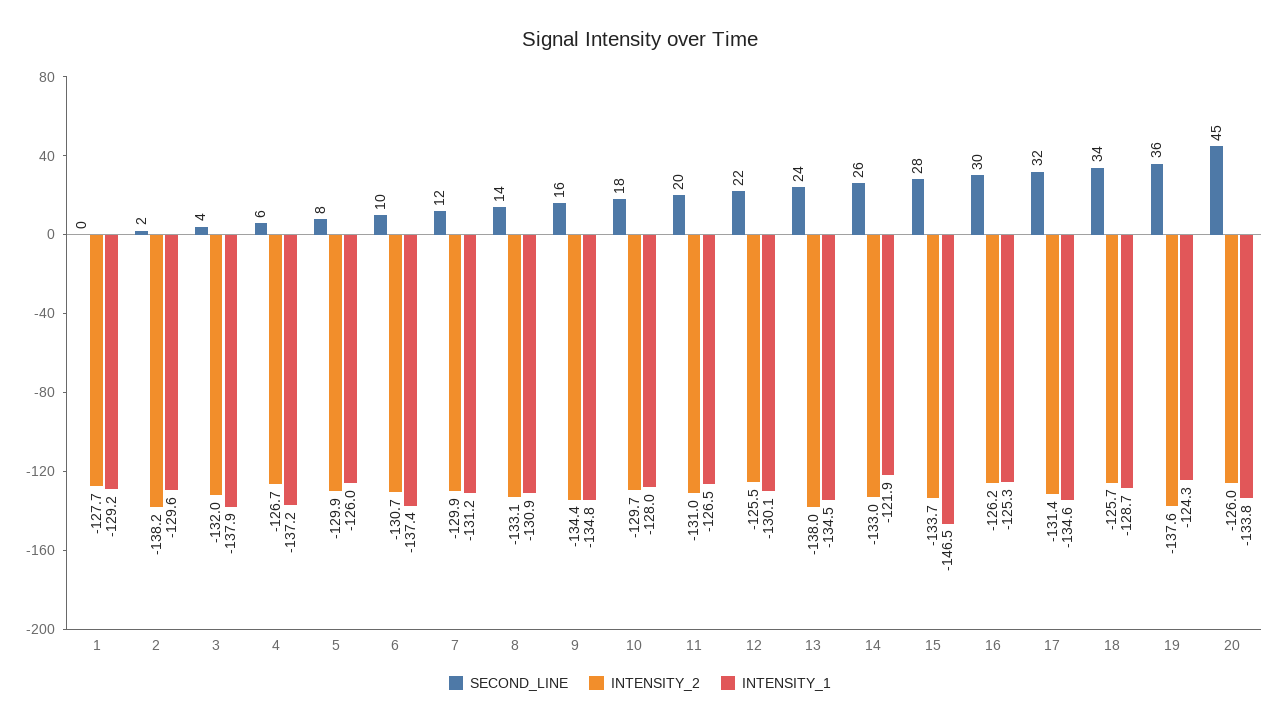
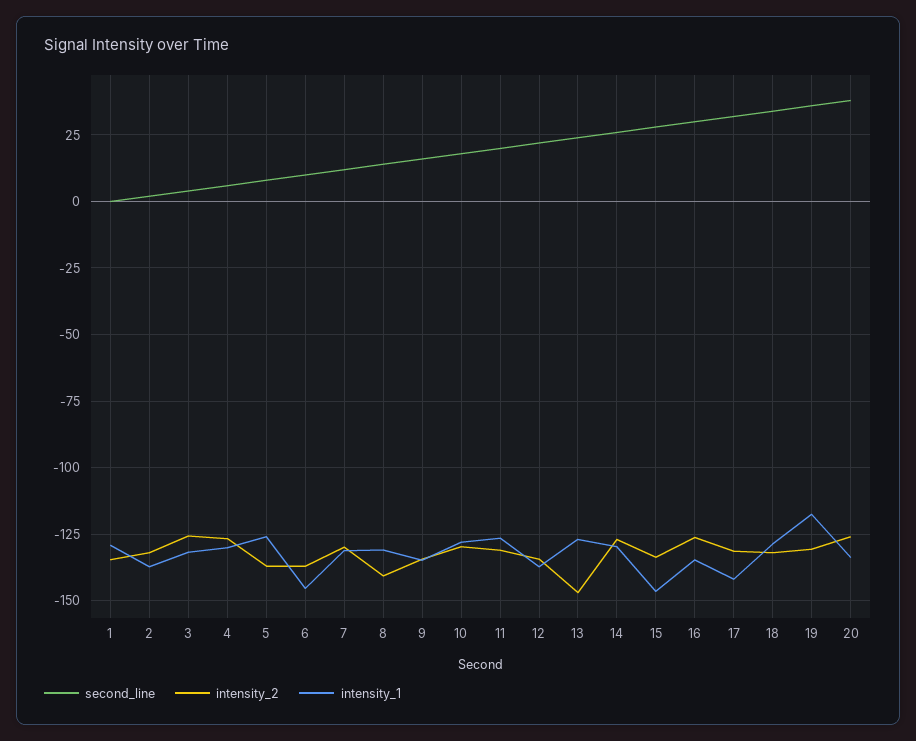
  {
    "SECOND_LINE": {
      "1": 0,
      "2": 2,
      "3": 4,
      "4": 6,
      "5": 8,
      "6": 10,
      "7": 12,
      "8": 14,
      "9": 16,
      "10": 18,
      "11": 20,
      "12": 22,
      "13": 24,
      "14": 26,
      "15": 28,
      "16": 30,
      "17": 32,
      "18": 34,
      "19": 36,
-     "20": 45
+     "20": 37.5
    },
    "INTENSITY_2": {
-     "1": -127.7,
+     "1": -135,
-     "2": -138.2,
+     "2": -132.5,
-     "3": -132,
+     "3": -125,
      "4": -126.7,
-     "5": -129.9,
+     "5": -137.5,
-     "6": -130.7,
+     "6": -137.5,
      "7": -129.9,
-     "8": -133.1,
+     "8": -140,
      "9": -134.4,
      "10": -129.7,
      "11": -131,
-     "12": -125.5,
+     "12": -135,
-     "13": -138,
+     "13": -147.5,
-     "14": -133,
+     "14": -127.5,
      "15": -133.7,
      "16": -126.2,
      "17": -131.4,
-     "18": -125.7,
+     "18": -132.5,
-     "19": -137.6,
+     "19": -130,
      "20": -126
    },
    "INTENSITY_1": {
      "1": -129.2,
-     "2": -129.6,
+     "2": -137.5,
-     "3": -137.9,
+     "3": -132.5,
-     "4": -137.2,
+     "4": -130,
      "5": -126,
-     "6": -137.4,
+     "6": -145,
      "7": -131.2,
      "8": -130.9,
      "9": -134.8,
      "10": -128,
      "11": -126.5,
-     "12": -130.1,
+     "12": -137.5,
-     "13": -134.5,
+     "13": -127.5,
-     "14": -121.9,
+     "14": -130,
      "15": -146.5,
-     "16": -125.3,
+     "16": -135,
-     "17": -134.6,
+     "17": -142.5,
      "18": -128.7,
-     "19": -124.3,
+     "19": -117.5,
      "20": -133.8
    }
  }

